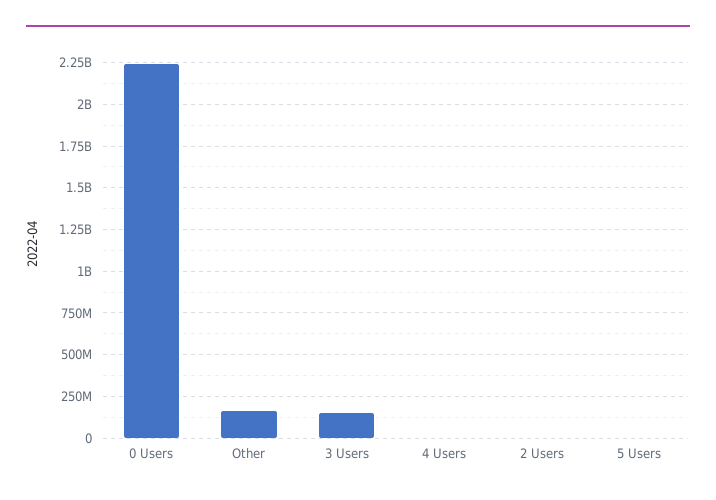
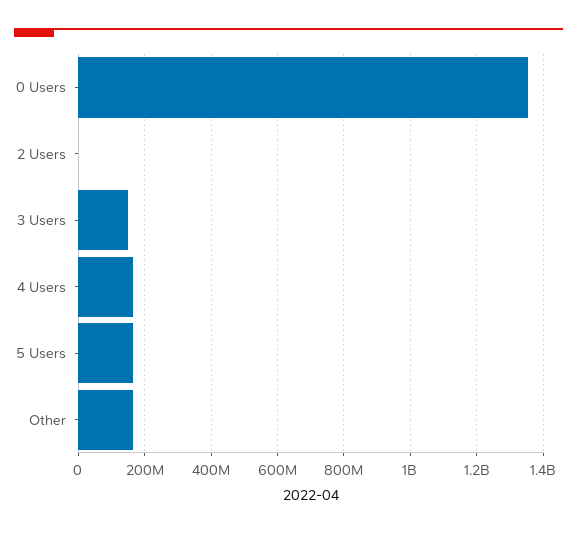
  {
-   "0 Users": 2250000000,
+   "0 Users": 1360000000,
    "Other": 160000000,
    "3 Users": 140000000,
-   "4 Users": 0,
+   "4 Users": 160000000,
    "2 Users": 0,
-   "5 Users": 0
+   "5 Users": 160000000
  }

